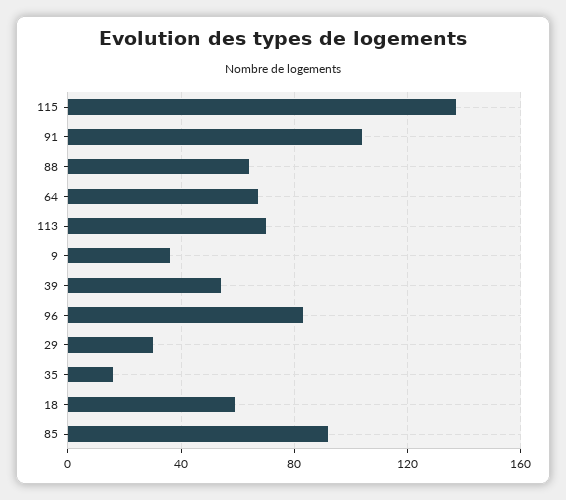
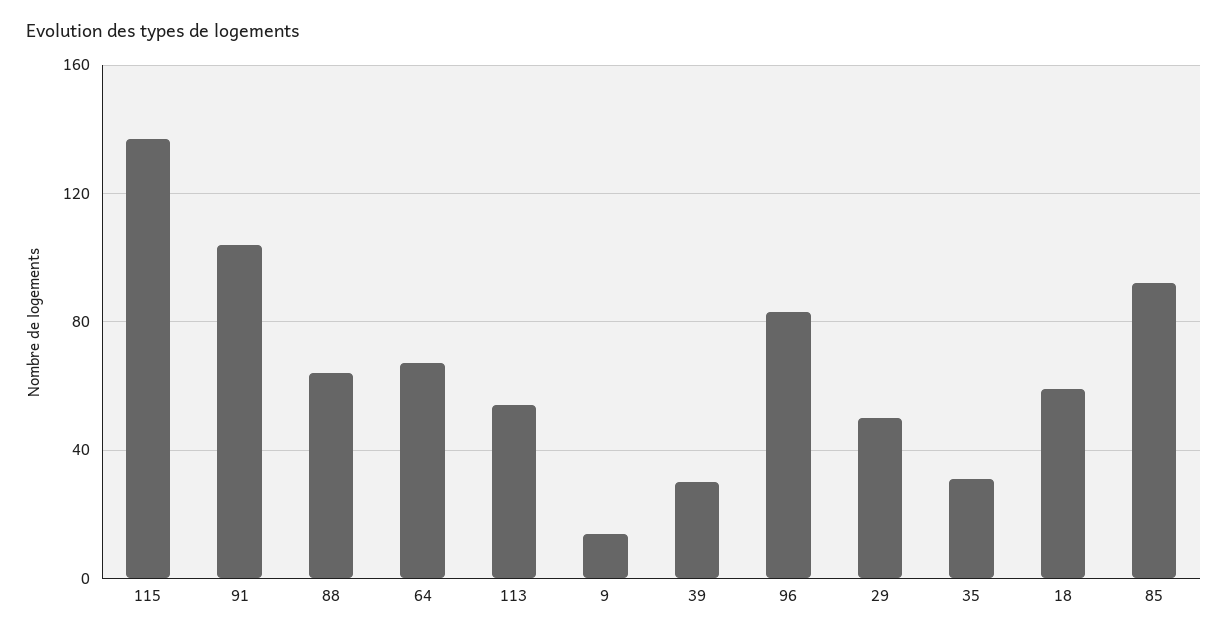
  {
    "115": 135,
    "91": 105,
    "88": 65,
    "64": 65,
-   "113": 70,
+   "113": 55,
-   "9": 35,
+   "9": 15,
-   "39": 55,
+   "39": 30,
    "96": 85,
-   "29": 30,
+   "29": 50,
-   "35": 15,
+   "35": 30,
    "18": 60,
    "85": 90
  }

